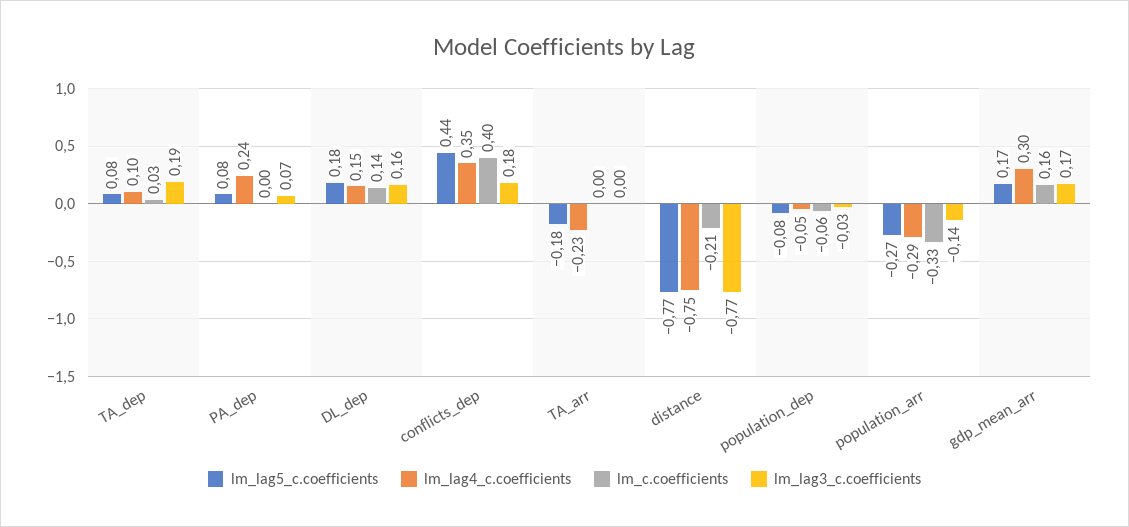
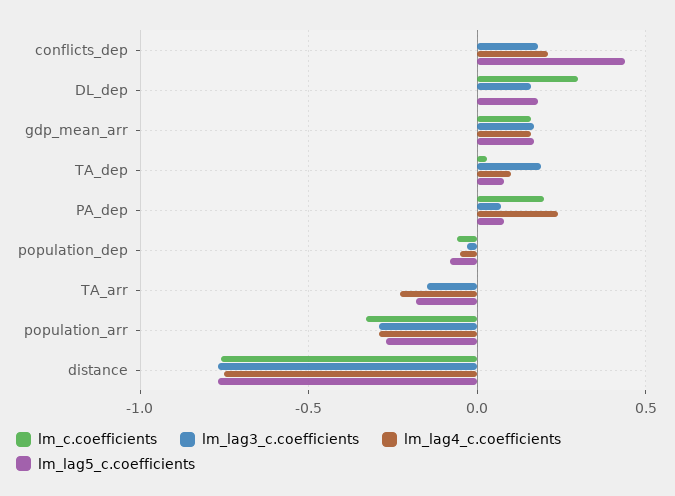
  {
    "lm_lag5_c.coefficients": {
      "TA_dep": 0.08,
      "PA_dep": 0.08,
      "DL_dep": 0.18,
      "conflicts_dep": 0.44,
      "TA_arr": -0.18,
      "distance": -0.77,
      "population_dep": -0.08,
      "population_arr": -0.27,
      "gdp_mean_arr": 0.17
    },
    "lm_lag4_c.coefficients": {
      "TA_dep": 0.1,
      "PA_dep": 0.24,
-     "DL_dep": 0.15,
+     "DL_dep": 0,
-     "conflicts_dep": 0.35,
+     "conflicts_dep": 0.2,
      "TA_arr": -0.23,
      "distance": -0.75,
      "population_dep": -0.05,
      "population_arr": -0.29,
-     "gdp_mean_arr": 0.3
+     "gdp_mean_arr": 0.15
    },
    "lm_c.coefficients": {
      "TA_dep": 0.03,
-     "PA_dep": 0,
+     "PA_dep": 0.2,
-     "DL_dep": 0.14,
+     "DL_dep": 0.3,
-     "conflicts_dep": 0.4,
+     "conflicts_dep": 0,
      "TA_arr": 0,
-     "distance": -0.21,
+     "distance": -0.75,
      "population_dep": -0.06,
      "population_arr": -0.33,
      "gdp_mean_arr": 0.16
    },
    "lm_lag3_c.coefficients": {
      "TA_dep": 0.19,
      "PA_dep": 0.07,
      "DL_dep": 0.16,
      "conflicts_dep": 0.18,
-     "TA_arr": 0,
+     "TA_arr": -0.15,
      "distance": -0.77,
      "population_dep": -0.03,
-     "population_arr": -0.14,
+     "population_arr": -0.3,
      "gdp_mean_arr": 0.17
    }
  }

